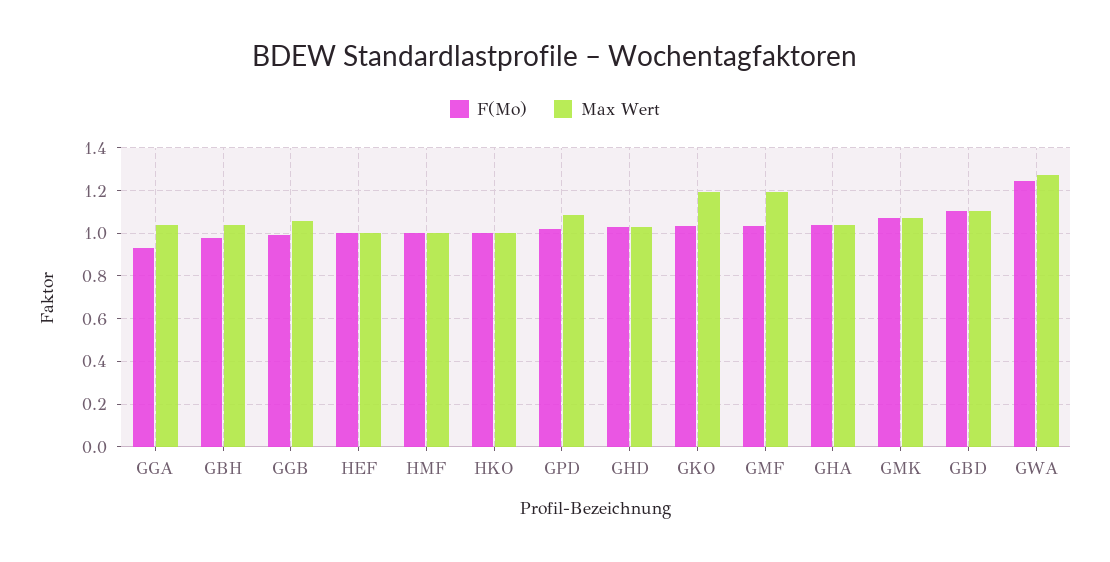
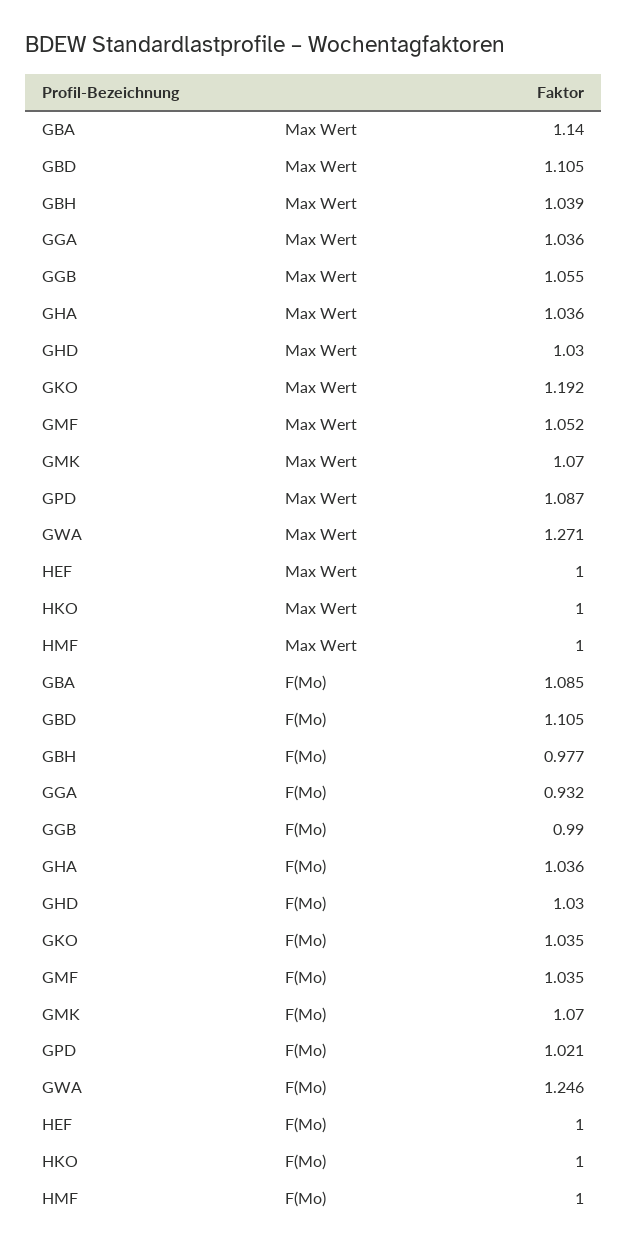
  {
    "F(Mo)": {
      "GGA": 0.932,
      "GBH": 0.977,
      "GGB": 0.99,
      "HEF": 1,
      "HMF": 1,
      "HKO": 1,
      "GPD": 1.021,
      "GHD": 1.03,
      "GKO": 1.035,
      "GMF": 1.035,
      "GHA": 1.036,
      "GMK": 1.07,
      "GBD": 1.105,
-     "GWA": 1.246
+     "GWA": 1.246,
+     "GBA": 1.085
    },
    "Max Wert": {
      "GGA": 1.036,
      "GBH": 1.039,
      "GGB": 1.055,
      "HEF": 1,
      "HMF": 1,
      "HKO": 1,
      "GPD": 1.087,
      "GHD": 1.03,
      "GKO": 1.192,
-     "GMF": 1.2,
+     "GMF": 1.052,
      "GHA": 1.036,
      "GMK": 1.07,
      "GBD": 1.105,
-     "GWA": 1.271
+     "GWA": 1.271,
+     "GBA": 1.14
    }
  }

